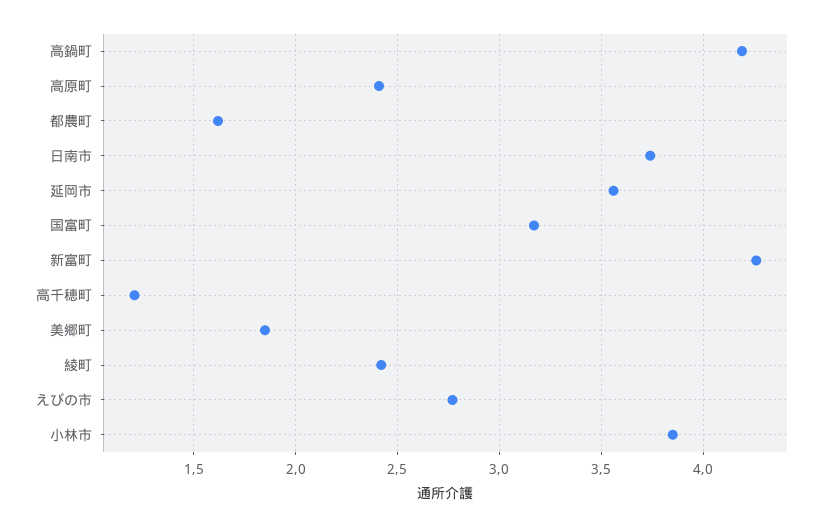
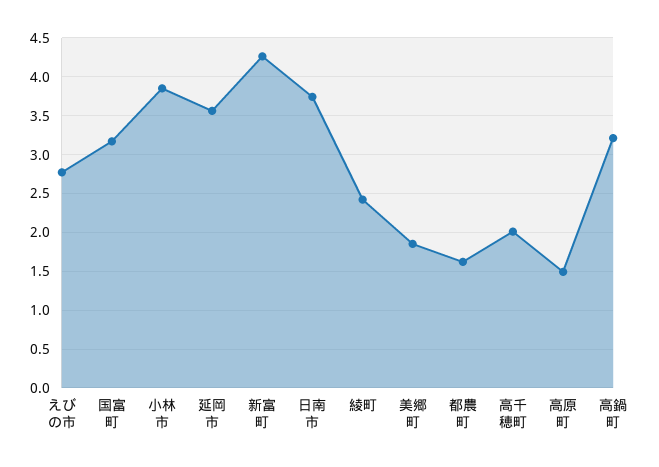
  {
-   "高鍋町": 4.2,
+   "高鍋町": 3.2,
-   "高原町": 2.4,
+   "高原町": 1.5,
    "都農町": 1.6,
    "日南市": 3.75,
    "延岡市": 3.55,
    "国富町": 3.15,
    "新富町": 4.25,
-   "高千穂町": 1.2,
+   "高千穂町": 2,
    "美郷町": 1.85,
    "綾町": 2.4,
    "えびの市": 2.75,
    "小林市": 3.85
  }

